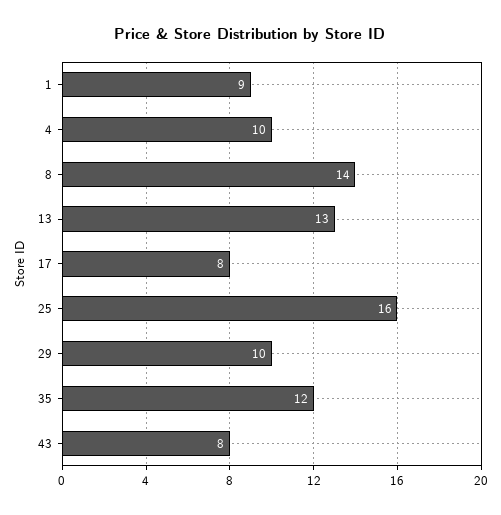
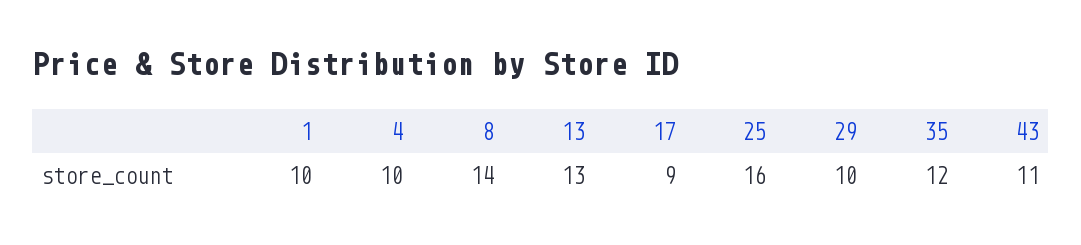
  {
-   "1": 9,
+   "1": 10,
    "4": 10,
    "8": 14,
    "13": 13,
-   "17": 8,
+   "17": 9,
    "25": 16,
    "29": 10,
    "35": 12,
-   "43": 8
+   "43": 11
  }

